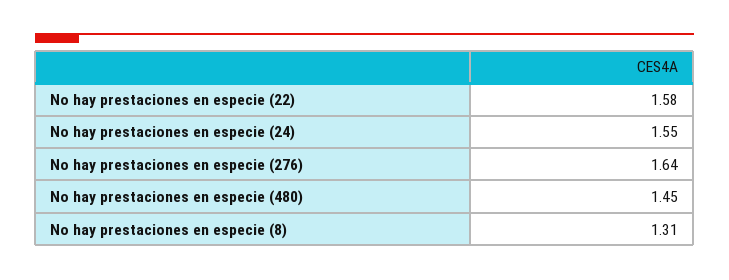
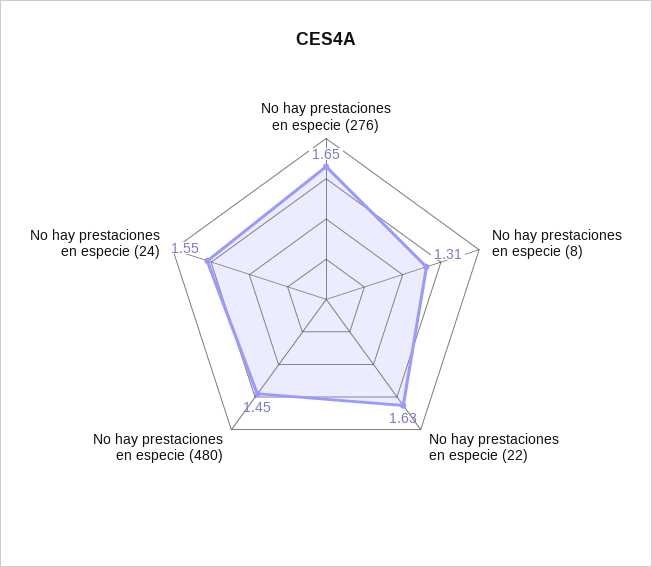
  {
-   "No hay prestaciones en especie (22)": 1.58,
+   "No hay prestaciones en especie (22)": 1.63,
    "No hay prestaciones en especie (24)": 1.55,
-   "No hay prestaciones en especie (276)": 1.64,
+   "No hay prestaciones en especie (276)": 1.65,
    "No hay prestaciones en especie (480)": 1.45,
    "No hay prestaciones en especie (8)": 1.31
  }

